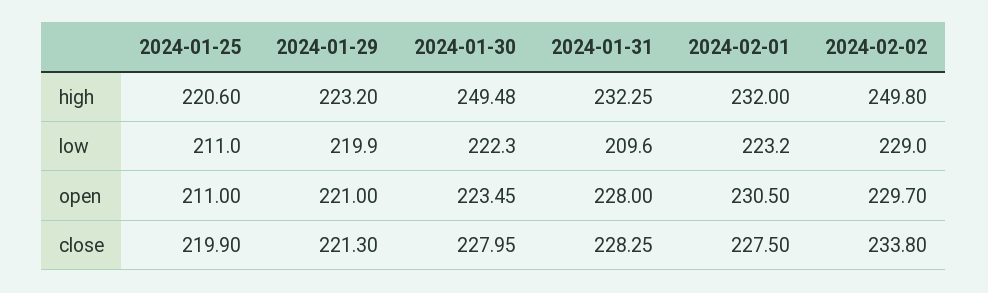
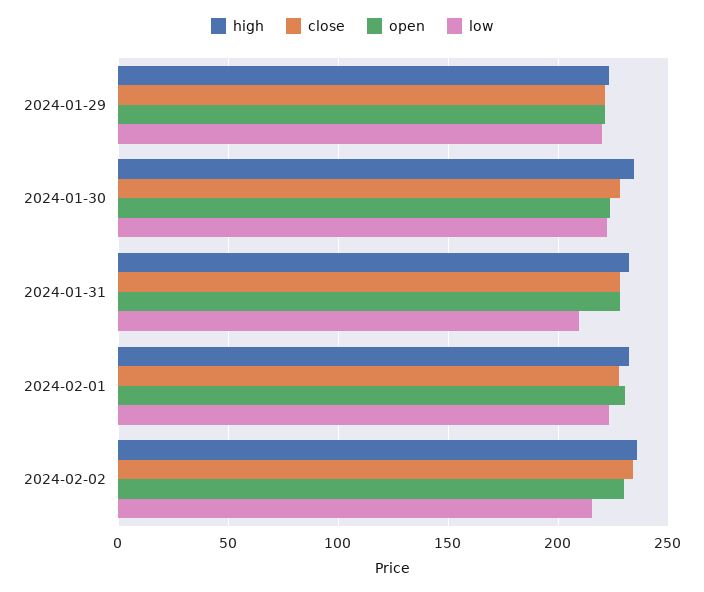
  {
    "high": {
-     "2024-01-25": 220.6,
      "2024-01-29": 223.2,
-     "2024-01-30": 249.48,
+     "2024-01-30": 235,
      "2024-01-31": 232.25,
      "2024-02-01": 232,
-     "2024-02-02": 249.8
+     "2024-02-02": 235
    },
    "low": {
-     "2024-01-25": 211,
      "2024-01-29": 219.9,
      "2024-01-30": 222.3,
      "2024-01-31": 209.6,
      "2024-02-01": 223.2,
-     "2024-02-02": 229
+     "2024-02-02": 215
    },
    "open": {
-     "2024-01-25": 211,
      "2024-01-29": 221,
      "2024-01-30": 223.45,
      "2024-01-31": 228,
      "2024-02-01": 230.5,
      "2024-02-02": 229.7
    },
    "close": {
-     "2024-01-25": 219.9,
      "2024-01-29": 221.3,
      "2024-01-30": 227.95,
      "2024-01-31": 228.25,
      "2024-02-01": 227.5,
      "2024-02-02": 233.8
    }
  }

